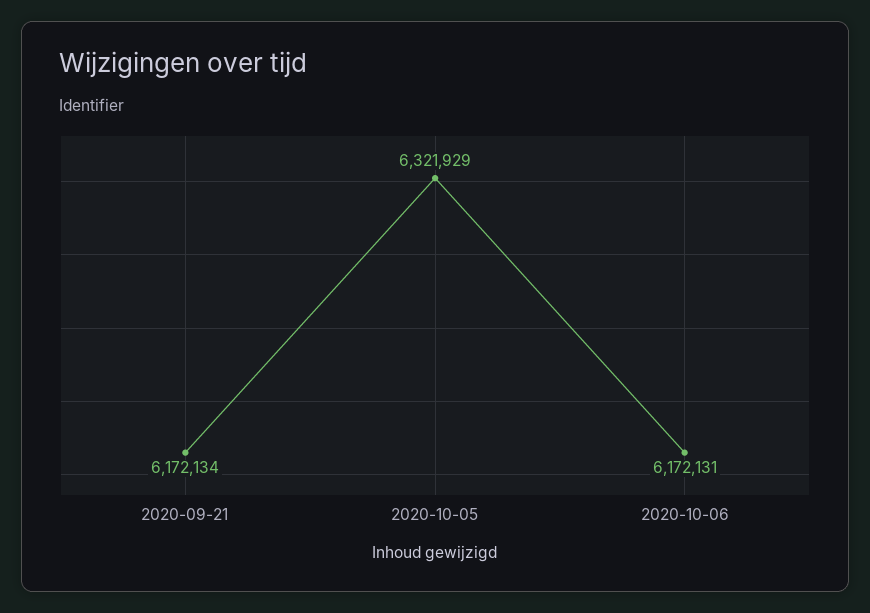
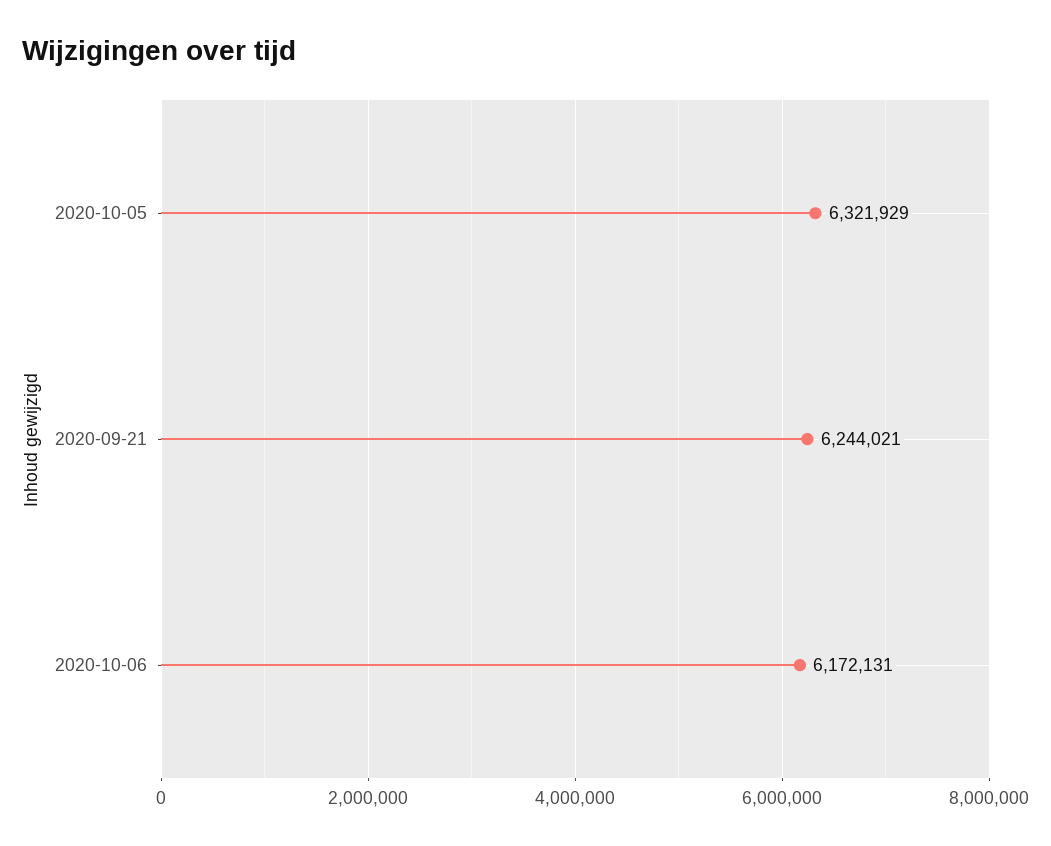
  {
-   "2020-09-21": 6172134,
+   "2020-09-21": 6244021,
    "2020-10-05": 6321929,
    "2020-10-06": 6172131
  }

